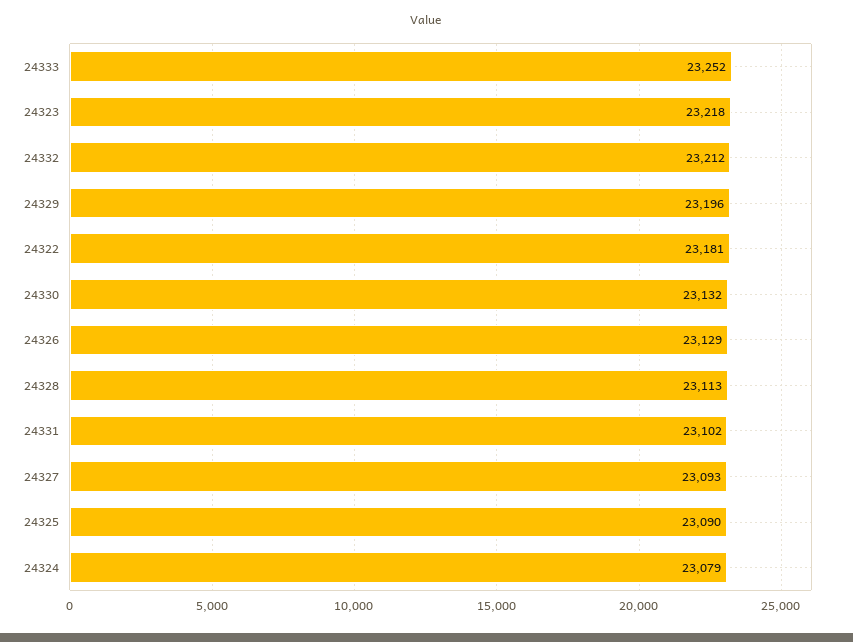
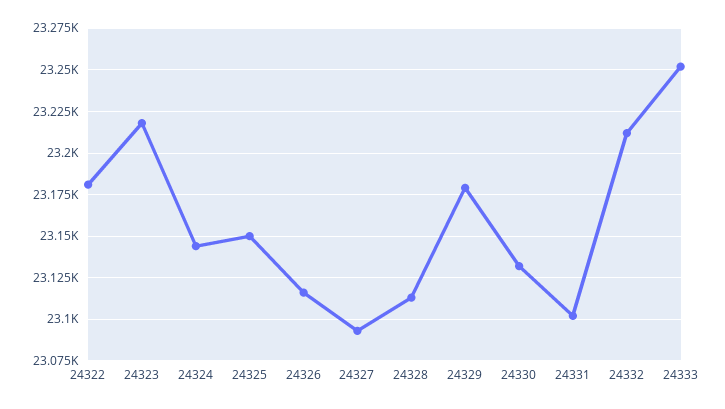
  {
    "24333": 23252,
    "24323": 23218,
    "24332": 23212,
-   "24329": 23196,
+   "24329": 23180,
    "24322": 23181,
    "24330": 23132,
-   "24326": 23129,
+   "24326": 23115,
    "24328": 23113,
    "24331": 23102,
    "24327": 23093,
-   "24325": 23090,
+   "24325": 23150,
-   "24324": 23079
+   "24324": 23145
  }

